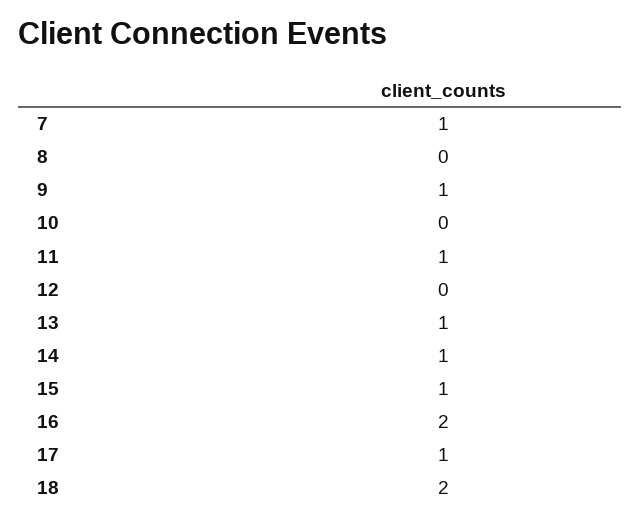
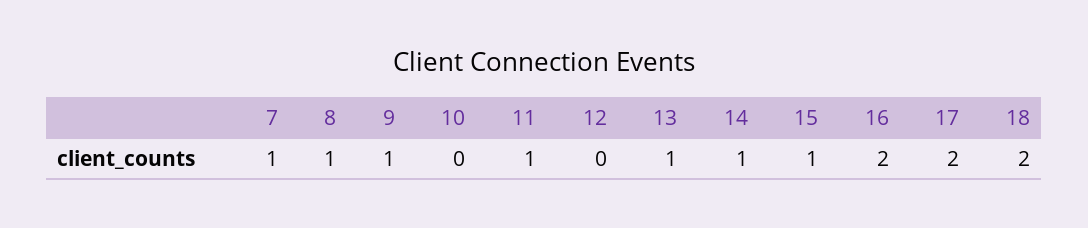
  {
    "7": 1,
-   "8": 0,
+   "8": 1,
    "9": 1,
    "10": 0,
    "11": 1,
    "12": 0,
    "13": 1,
    "14": 1,
    "15": 1,
    "16": 2,
-   "17": 1,
+   "17": 2,
    "18": 2
  }

